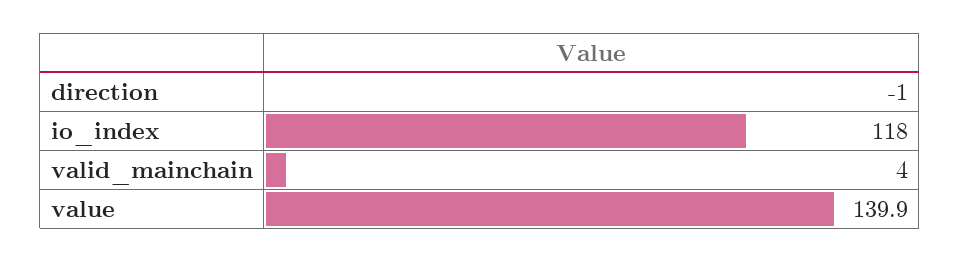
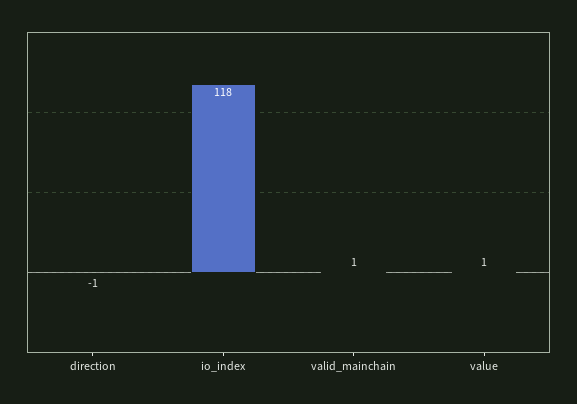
  {
    "direction": -1,
    "io_index": 118,
-   "valid_mainchain": 4,
+   "valid_mainchain": 1,
-   "value": 139.9
+   "value": 1
  }

